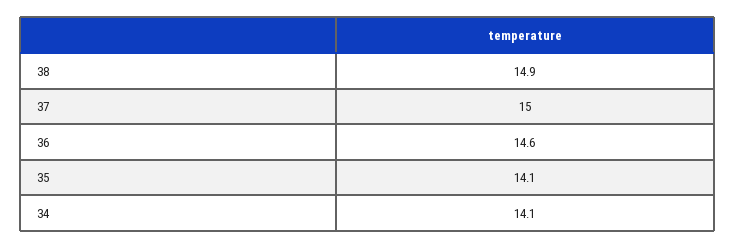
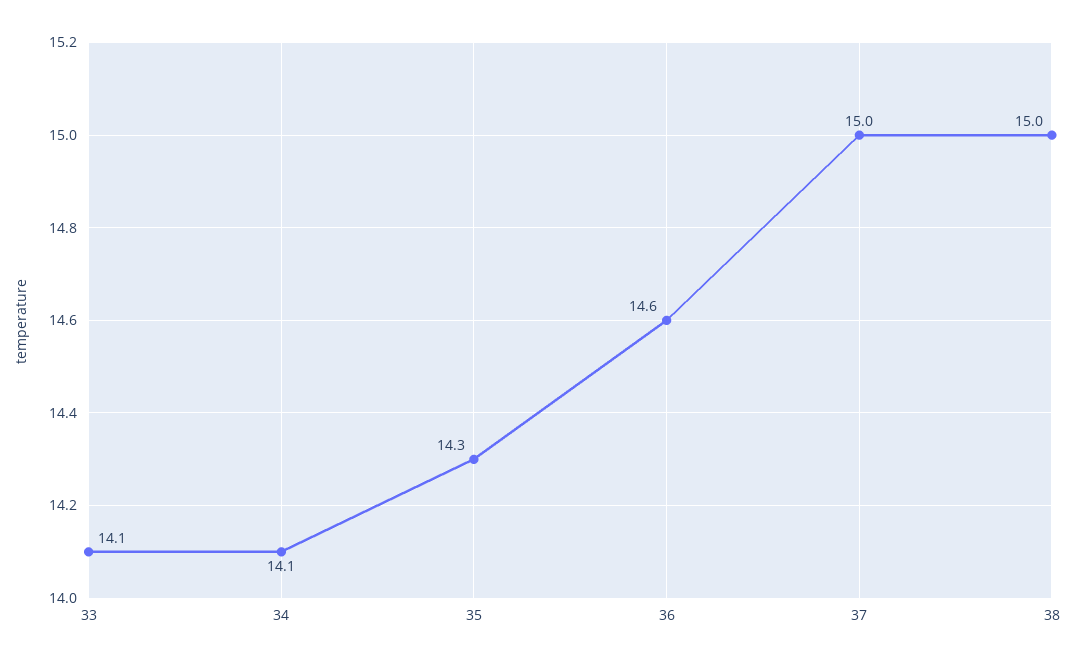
  {
-   "38": 14.9,
+   "38": 15,
    "37": 15,
    "36": 14.6,
-   "35": 14.1,
+   "35": 14.3,
-   "34": 14.1
+   "34": 14.1,
+   "33": 14.1
  }

